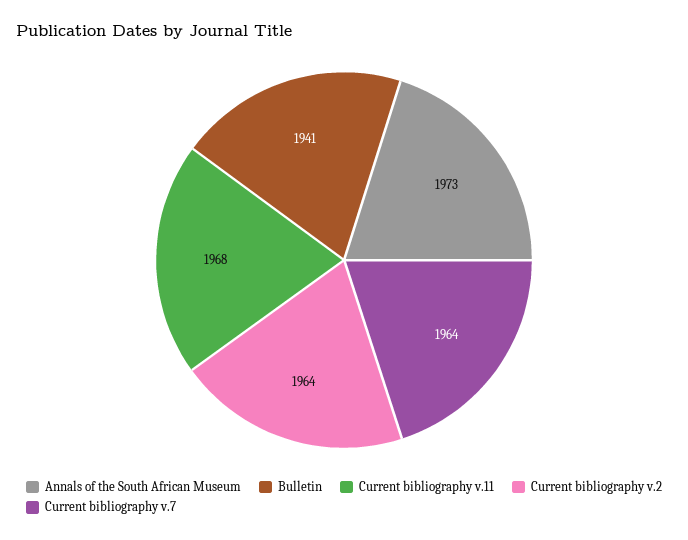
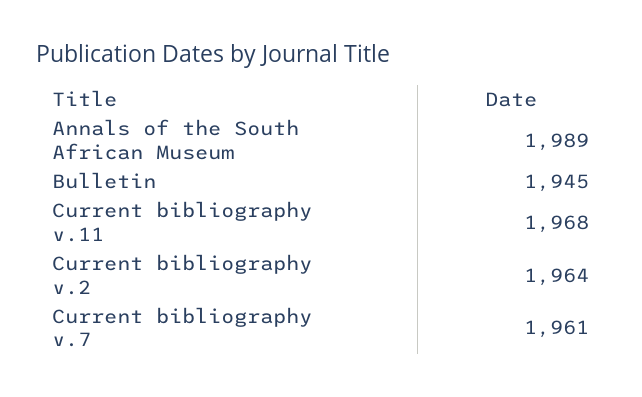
  {
-   "Annals of the South African Museum": 1973,
+   "Annals of the South African Museum": 1989,
-   "Bulletin": 1941,
+   "Bulletin": 1945,
    "Current bibliography v.11": 1968,
    "Current bibliography v.2": 1964,
-   "Current bibliography v.7": 1964
+   "Current bibliography v.7": 1961
  }

